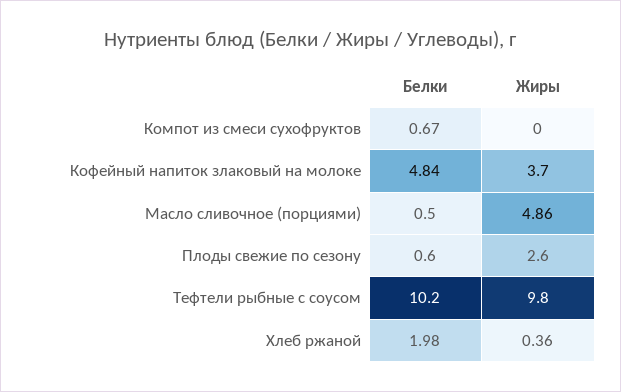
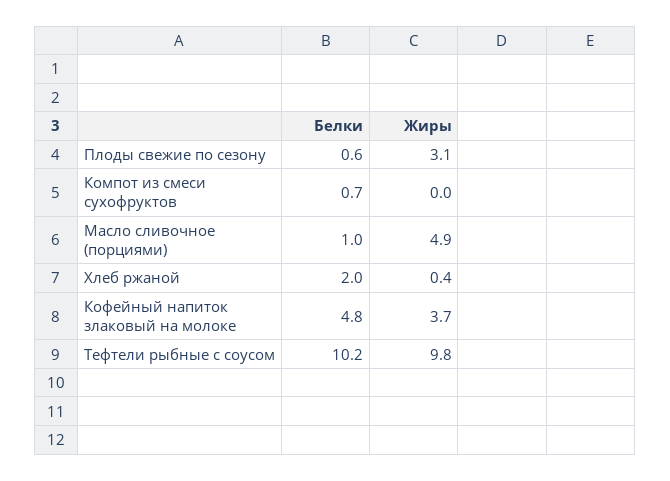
  {
    "Белки": {
      "Компот из смеси сухофруктов": 0.67,
      "Кофейный напиток злаковый на молоке": 4.84,
-     "Масло сливочное (порциями)": 0.5,
+     "Масло сливочное (порциями)": 1,
      "Плоды свежие по сезону": 0.6,
      "Тефтели рыбные с соусом": 10.2,
      "Хлеб ржаной": 1.98
    },
    "Жиры": {
      "Компот из смеси сухофруктов": 0,
      "Кофейный напиток злаковый на молоке": 3.7,
      "Масло сливочное (порциями)": 4.86,
-     "Плоды свежие по сезону": 2.6,
+     "Плоды свежие по сезону": 3.1,
      "Тефтели рыбные с соусом": 9.8,
      "Хлеб ржаной": 0.36
    }
  }

